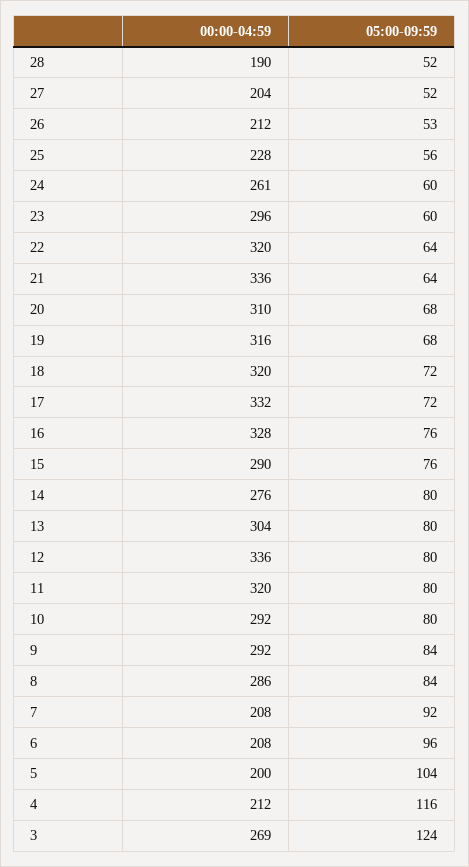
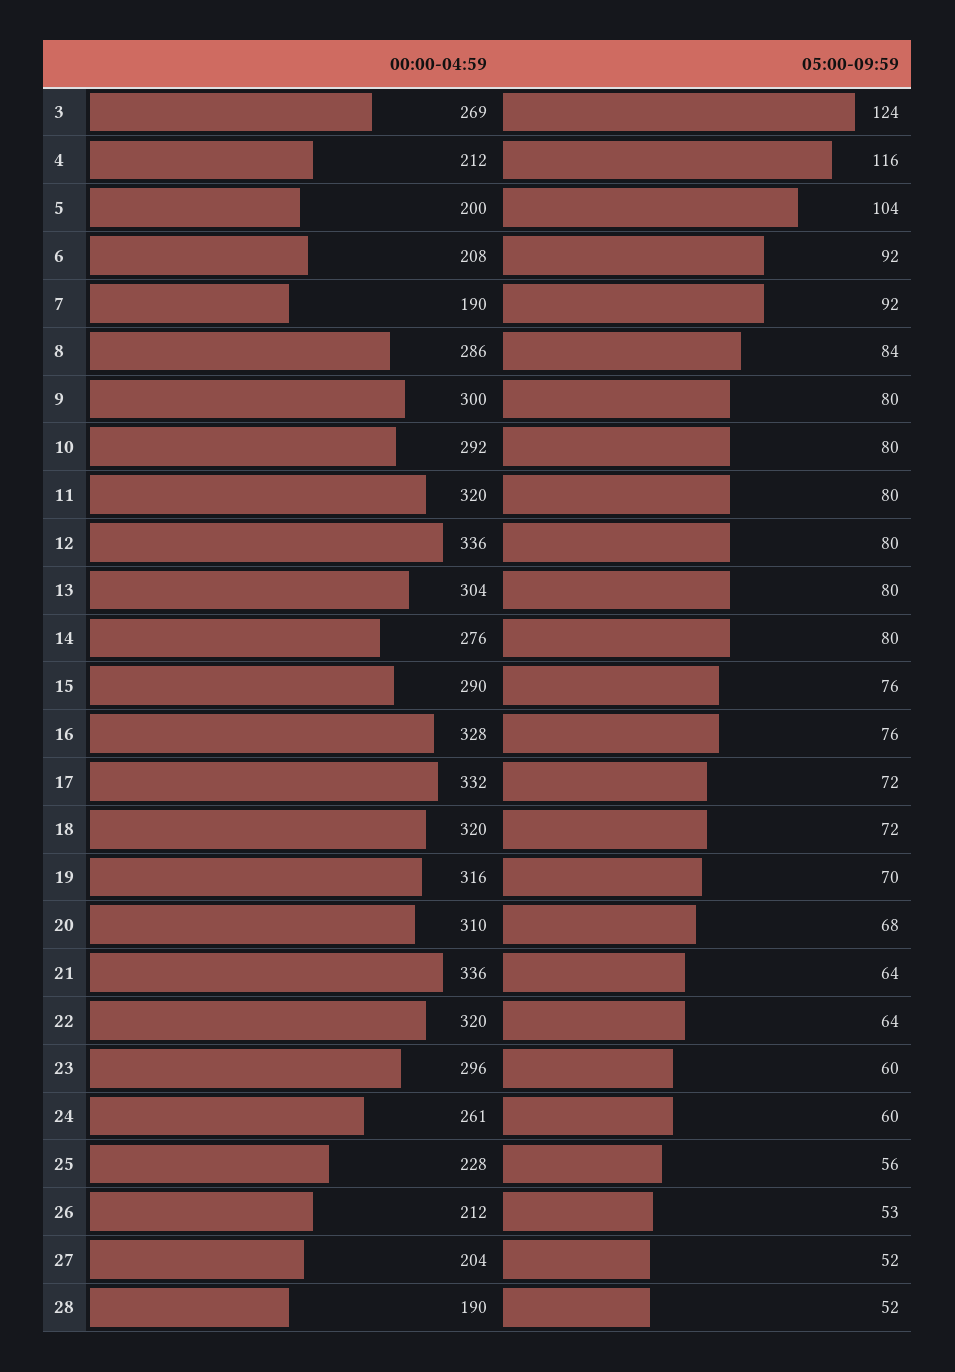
  {
    "00:00-04:59": {
      "28": 190,
      "27": 204,
      "26": 212,
      "25": 228,
      "24": 261,
      "23": 296,
      "22": 320,
      "21": 336,
      "20": 310,
      "19": 316,
      "18": 320,
      "17": 332,
      "16": 328,
      "15": 290,
      "14": 276,
      "13": 304,
      "12": 336,
      "11": 320,
      "10": 292,
-     "9": 292,
+     "9": 300,
      "8": 286,
-     "7": 208,
+     "7": 190,
      "6": 208,
      "5": 200,
      "4": 212,
      "3": 269
    },
    "05:00-09:59": {
      "28": 52,
      "27": 52,
      "26": 53,
      "25": 56,
      "24": 60,
      "23": 60,
      "22": 64,
      "21": 64,
      "20": 68,
-     "19": 68,
+     "19": 70,
      "18": 72,
      "17": 72,
      "16": 76,
      "15": 76,
      "14": 80,
      "13": 80,
      "12": 80,
      "11": 80,
      "10": 80,
-     "9": 84,
+     "9": 80,
      "8": 84,
      "7": 92,
-     "6": 96,
+     "6": 92,
      "5": 104,
      "4": 116,
      "3": 124
    }
  }

